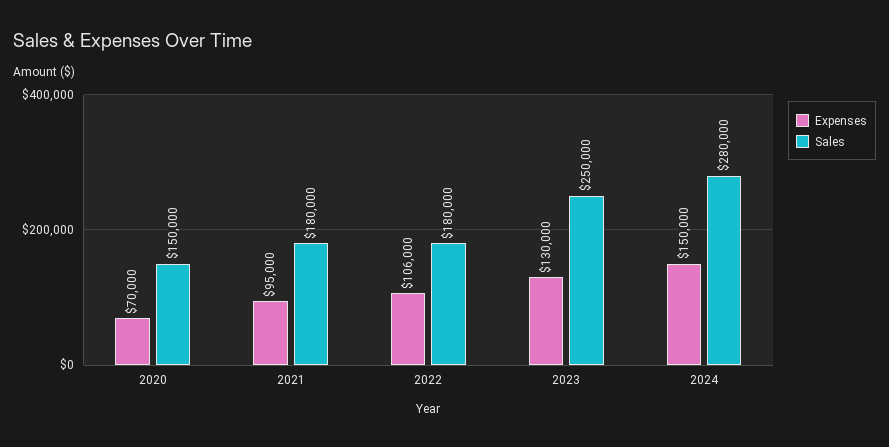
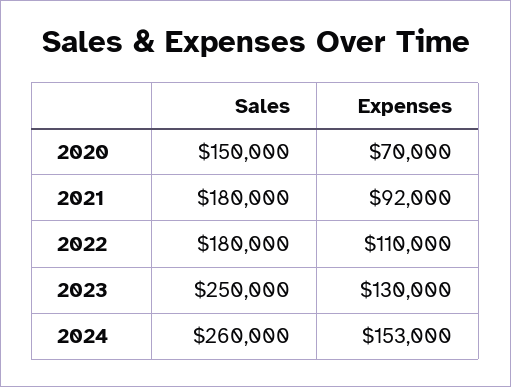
  {
    "Expenses": {
      "2020": 70000,
-     "2021": 95000,
+     "2021": 92000,
-     "2022": 106000,
+     "2022": 110000,
      "2023": 130000,
-     "2024": 150000
+     "2024": 153000
    },
    "Sales": {
      "2020": 150000,
      "2021": 180000,
      "2022": 180000,
      "2023": 250000,
-     "2024": 280000
+     "2024": 260000
    }
  }

